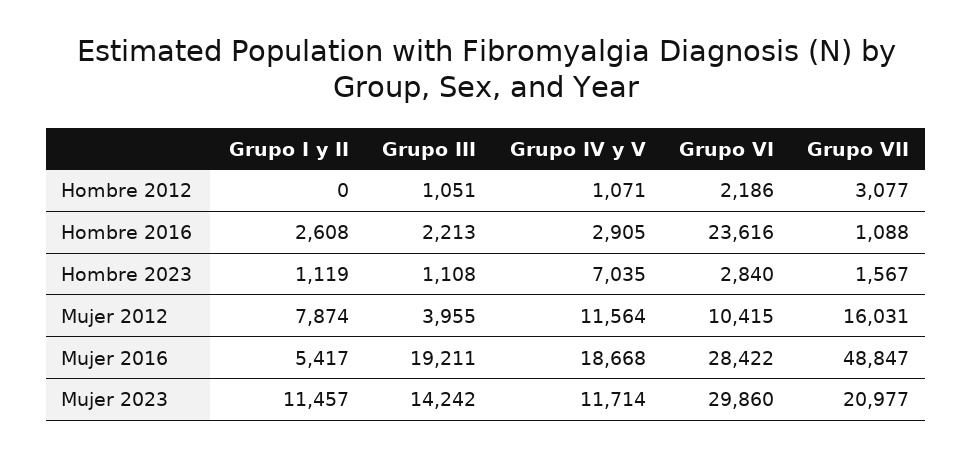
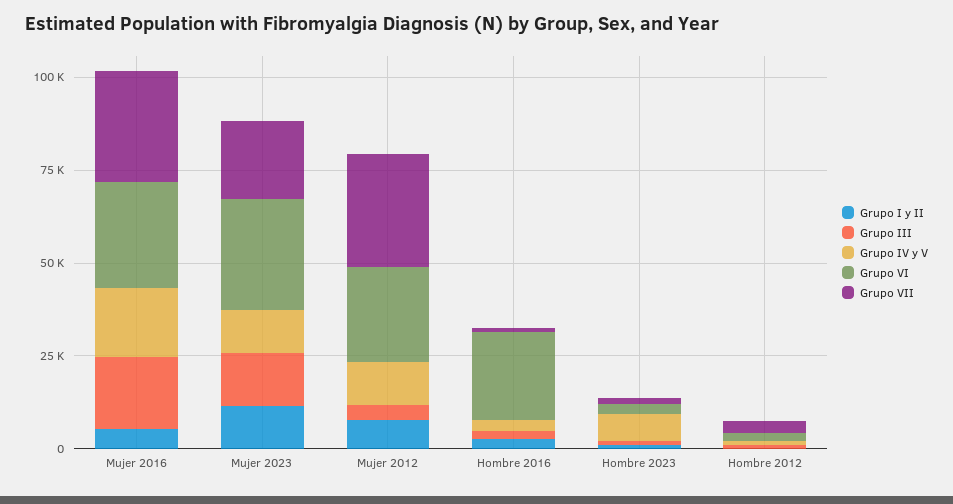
  {
    "Grupo I y II": {
      "Hombre 2012": 0,
      "Hombre 2016": 2608,
      "Hombre 2023": 1119,
      "Mujer 2012": 7874,
      "Mujer 2016": 5417,
      "Mujer 2023": 11457
    },
    "Grupo III": {
      "Hombre 2012": 1051,
      "Hombre 2016": 2213,
      "Hombre 2023": 1108,
      "Mujer 2012": 3955,
      "Mujer 2016": 19211,
      "Mujer 2023": 14242
    },
    "Grupo IV y V": {
      "Hombre 2012": 1071,
      "Hombre 2016": 2905,
      "Hombre 2023": 7035,
      "Mujer 2012": 11564,
      "Mujer 2016": 18668,
      "Mujer 2023": 11714
    },
    "Grupo VI": {
      "Hombre 2012": 2186,
      "Hombre 2016": 23616,
      "Hombre 2023": 2840,
-     "Mujer 2012": 10415,
+     "Mujer 2012": 25000,
      "Mujer 2016": 28422,
      "Mujer 2023": 29860
    },
    "Grupo VII": {
      "Hombre 2012": 3077,
      "Hombre 2016": 1088,
      "Hombre 2023": 1567,
-     "Mujer 2012": 16031,
+     "Mujer 2012": 30000,
-     "Mujer 2016": 48847,
+     "Mujer 2016": 30000,
      "Mujer 2023": 20977
    }
  }

